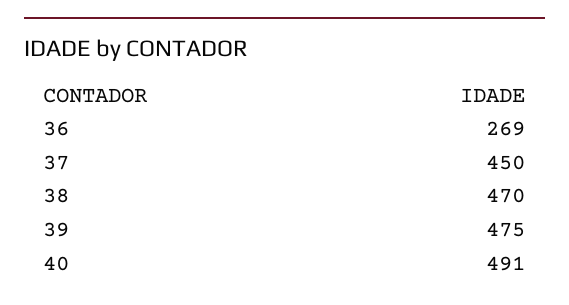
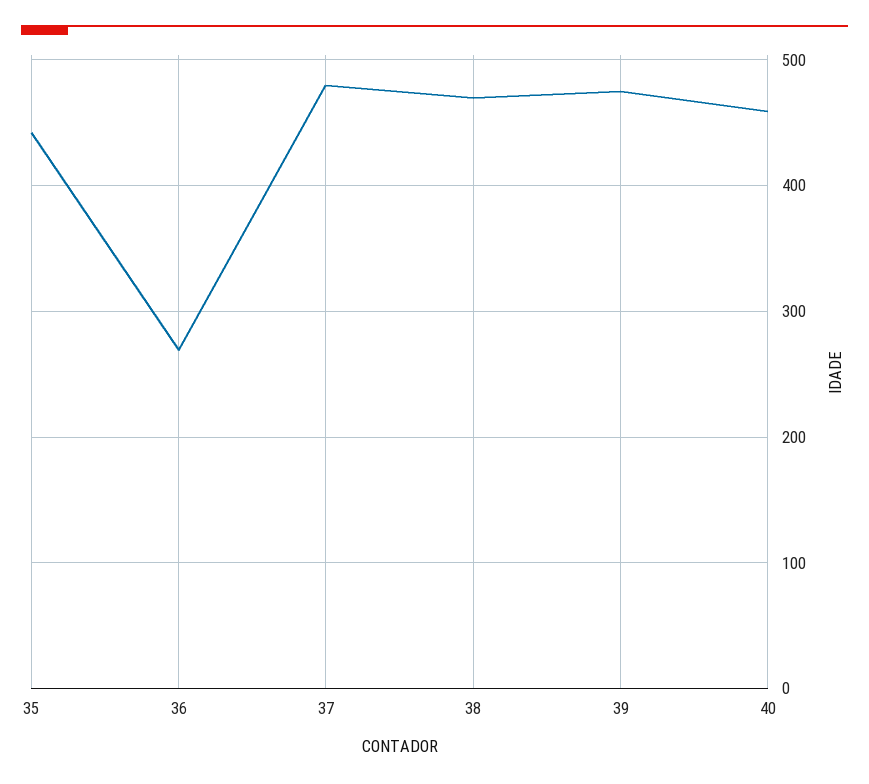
  {
    "36": 269,
-   "37": 450,
+   "37": 480,
    "38": 470,
    "39": 475,
-   "40": 491
+   "40": 460,
+   "35": 440
  }

